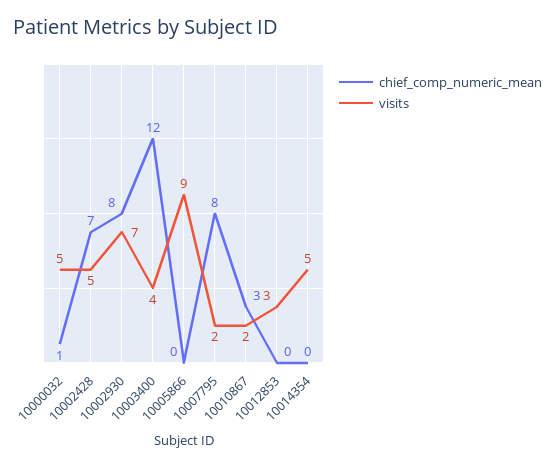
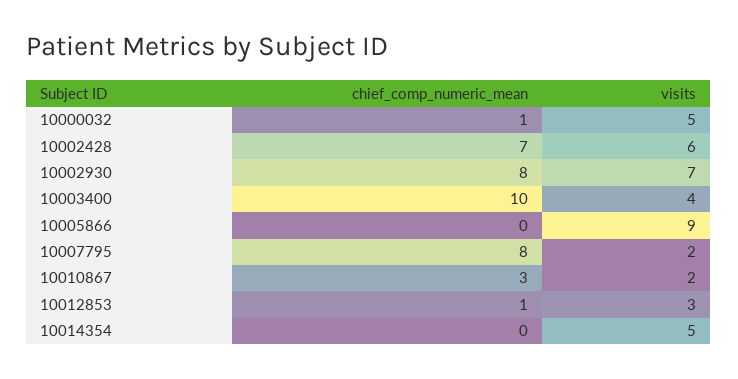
  {
    "chief_comp_numeric_mean": {
      "10000032": 1,
      "10002428": 7,
      "10002930": 8,
-     "10003400": 12,
+     "10003400": 10,
      "10005866": 0,
      "10007795": 8,
      "10010867": 3,
-     "10012853": 0,
+     "10012853": 1,
      "10014354": 0
    },
    "visits": {
      "10000032": 5,
-     "10002428": 5,
+     "10002428": 6,
      "10002930": 7,
      "10003400": 4,
      "10005866": 9,
      "10007795": 2,
      "10010867": 2,
      "10012853": 3,
      "10014354": 5
    }
  }

